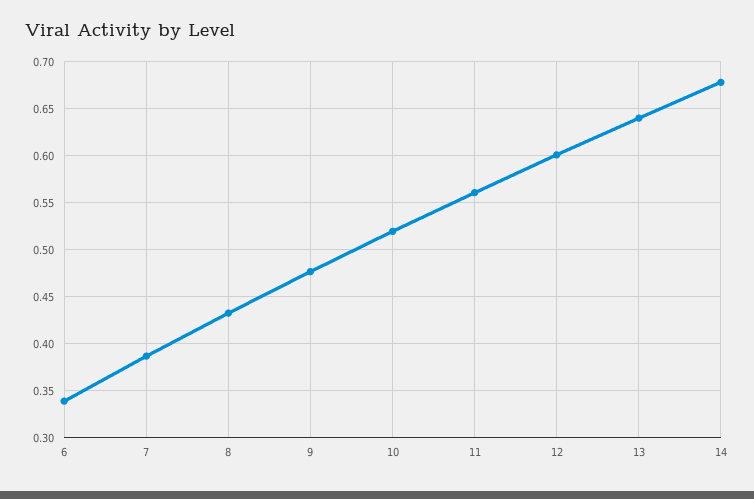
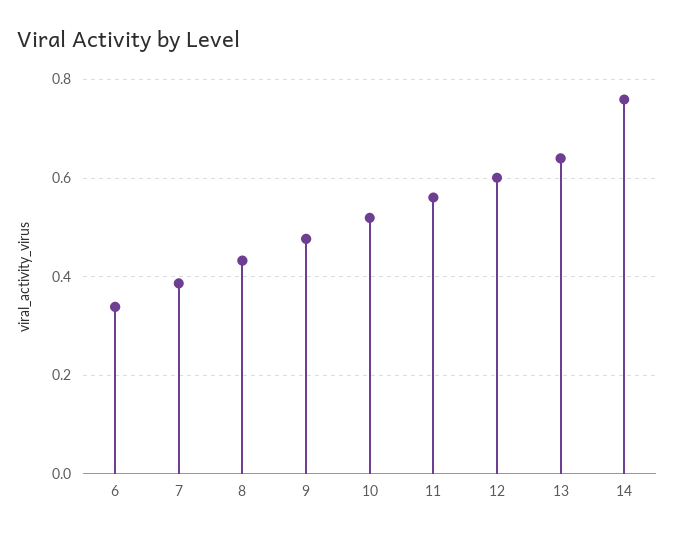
  {
    "6": 0.34,
    "7": 0.39,
    "8": 0.43,
    "9": 0.48,
    "10": 0.52,
    "11": 0.56,
    "12": 0.6,
    "13": 0.64,
-   "14": 0.68
+   "14": 0.76
  }

